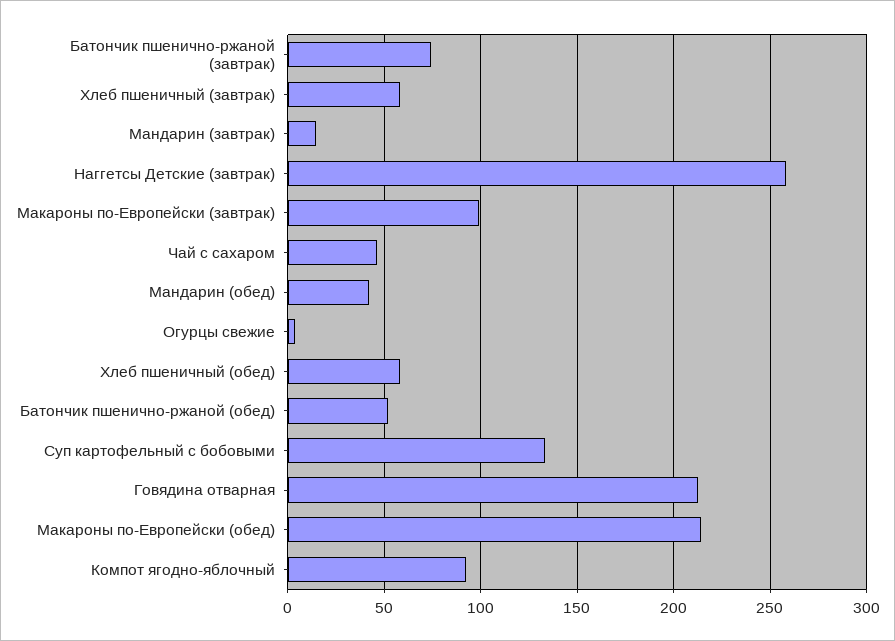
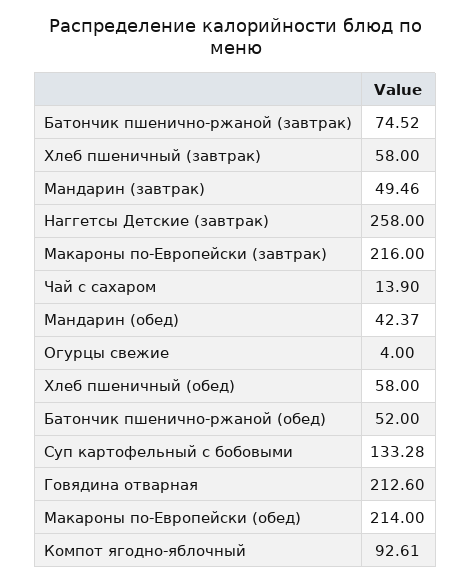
  {
    "Батончик пшенично-ржаной (завтрак)": 74.52,
    "Хлеб пшеничный (завтрак)": 58,
-   "Мандарин (завтрак)": 15,
+   "Мандарин (завтрак)": 49.46,
    "Наггетсы Детские (завтрак)": 258,
-   "Макароны по-Европейски (завтрак)": 100,
+   "Макароны по-Европейски (завтрак)": 216,
-   "Чай с сахаром": 45,
+   "Чай с сахаром": 13.9,
    "Мандарин (обед)": 42.37,
    "Огурцы свежие": 4,
    "Хлеб пшеничный (обед)": 58,
    "Батончик пшенично-ржаной (обед)": 52,
    "Суп картофельный с бобовыми": 133.28,
    "Говядина отварная": 212.6,
    "Макароны по-Европейски (обед)": 214,
    "Компот ягодно-яблочный": 92.61
  }

